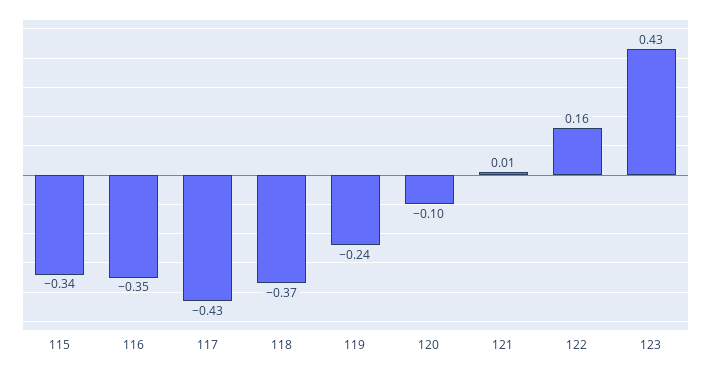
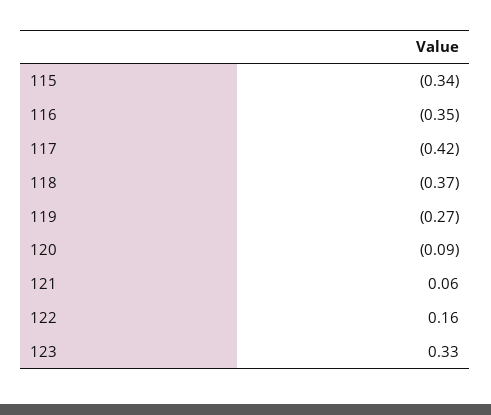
  {
    "115": -0.34,
    "116": -0.35,
-   "117": -0.43,
+   "117": -0.42,
    "118": -0.37,
-   "119": -0.24,
+   "119": -0.27,
-   "120": -0.1,
+   "120": -0.09,
-   "121": 0.01,
+   "121": 0.06,
    "122": 0.16,
-   "123": 0.43
+   "123": 0.33
  }

